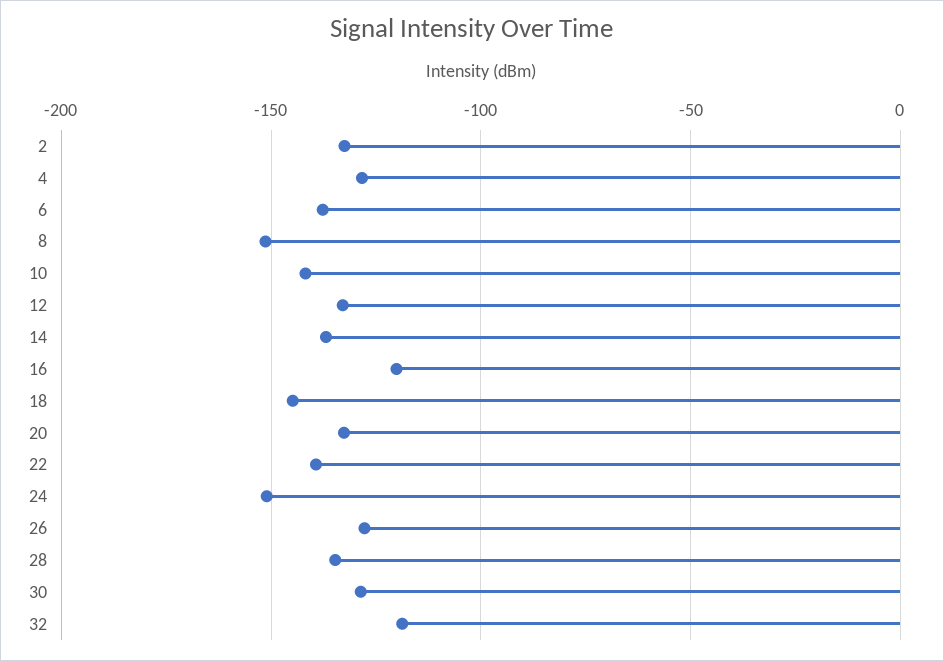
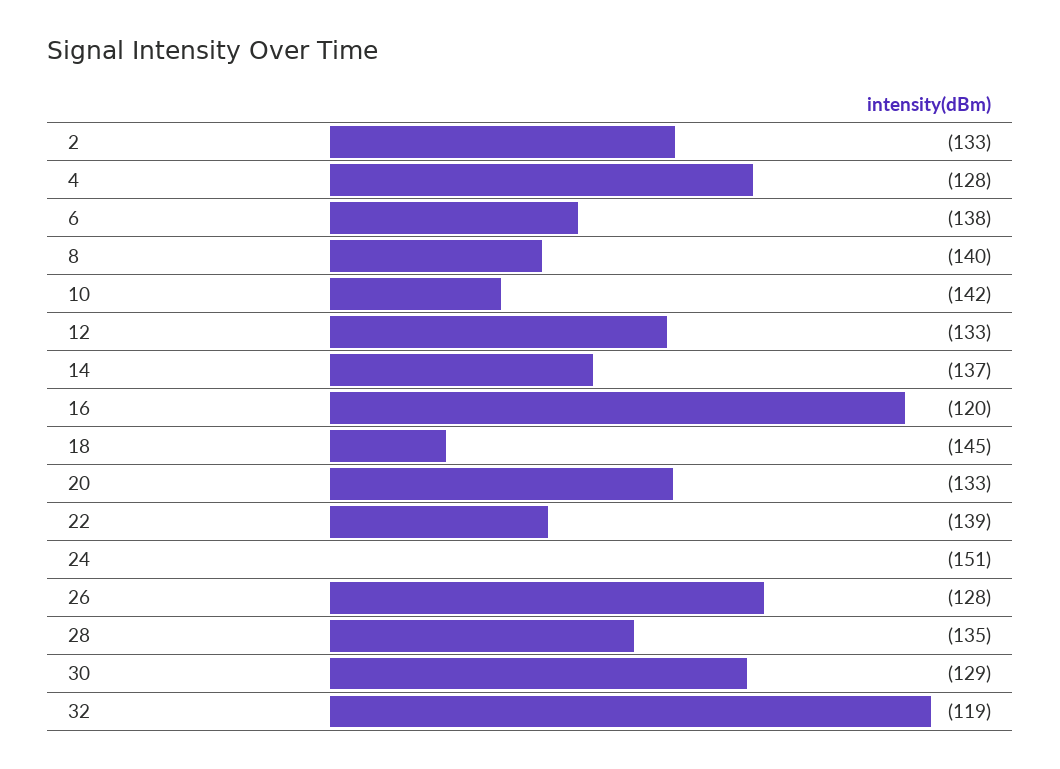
  {
    "2": -133,
    "4": -128,
    "6": -138,
-   "8": -150,
+   "8": -140,
    "10": -142,
    "12": -133,
    "14": -137,
    "16": -120,
    "18": -145,
    "20": -133,
    "22": -139,
    "24": -151,
    "26": -128,
    "28": -135,
    "30": -129,
    "32": -119
  }

